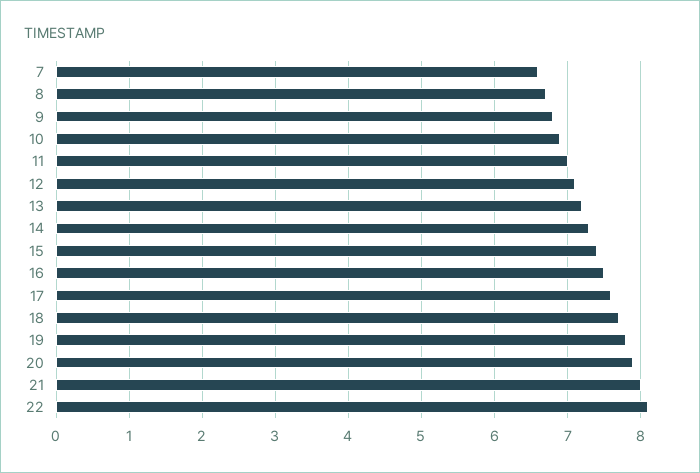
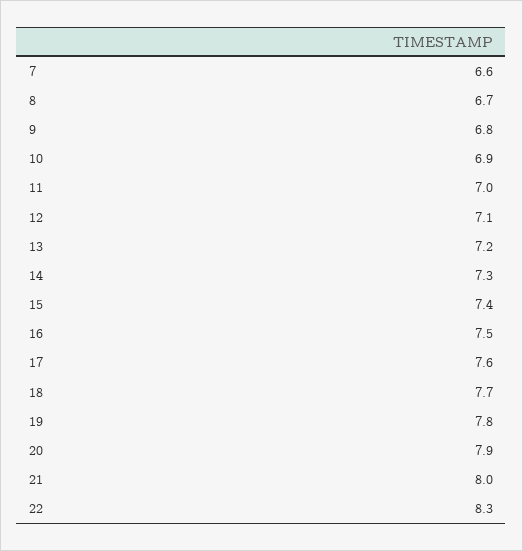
  {
    "7": 6.6,
    "8": 6.7,
    "9": 6.8,
    "10": 6.9,
    "11": 7,
    "12": 7.1,
    "13": 7.2,
    "14": 7.3,
    "15": 7.4,
    "16": 7.5,
    "17": 7.6,
    "18": 7.7,
    "19": 7.8,
    "20": 7.9,
    "21": 8,
-   "22": 8.1
+   "22": 8.3
  }

